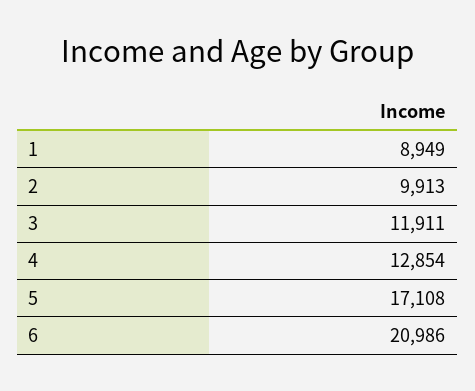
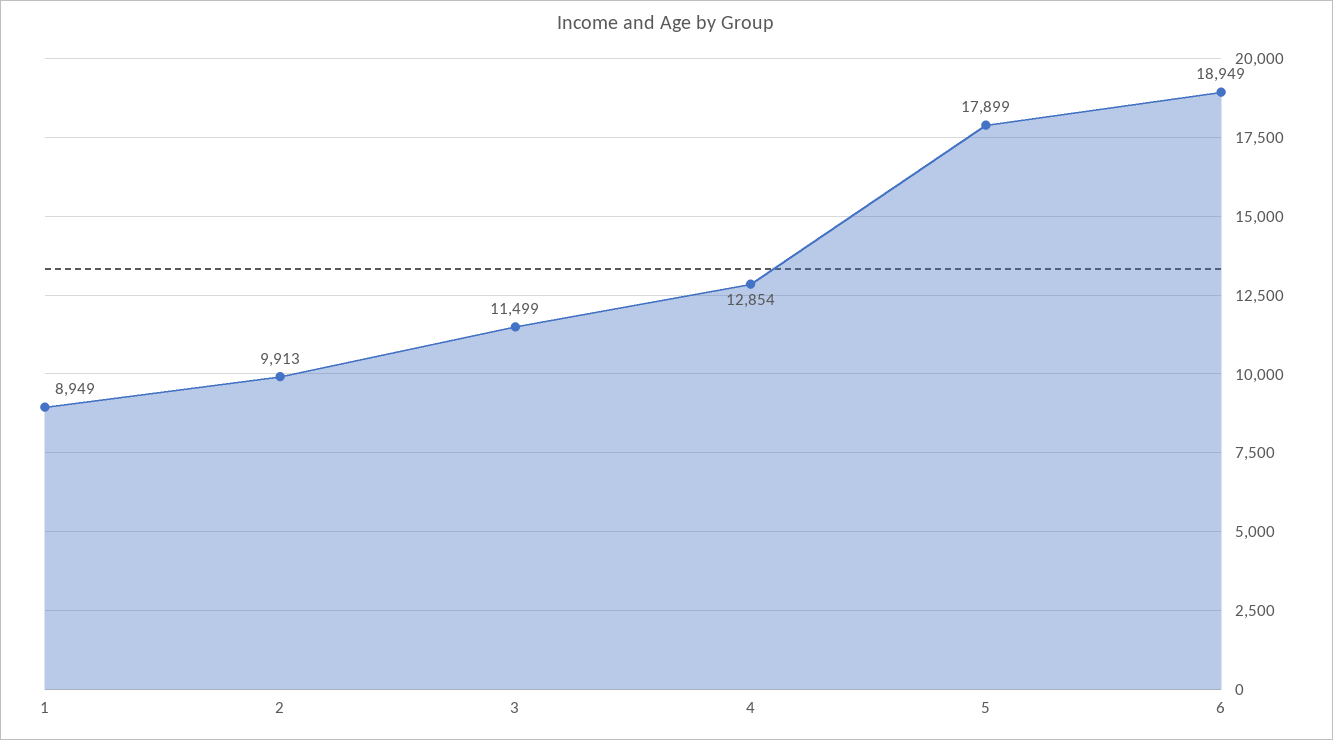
  {
    "1": 8949,
    "2": 9913,
-   "3": 11911,
+   "3": 11499,
    "4": 12854,
-   "5": 17108,
+   "5": 17899,
-   "6": 20986
+   "6": 18949
  }

